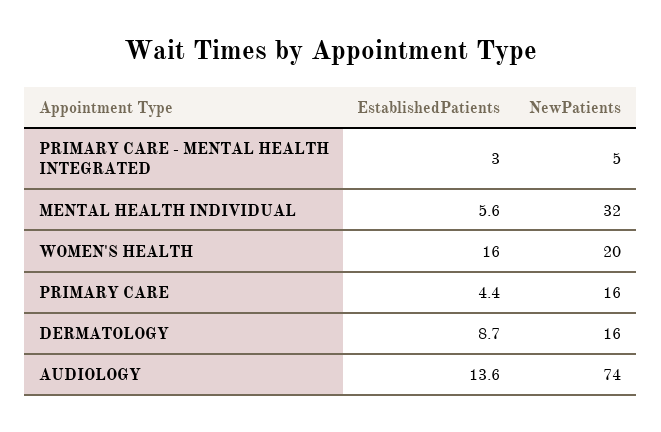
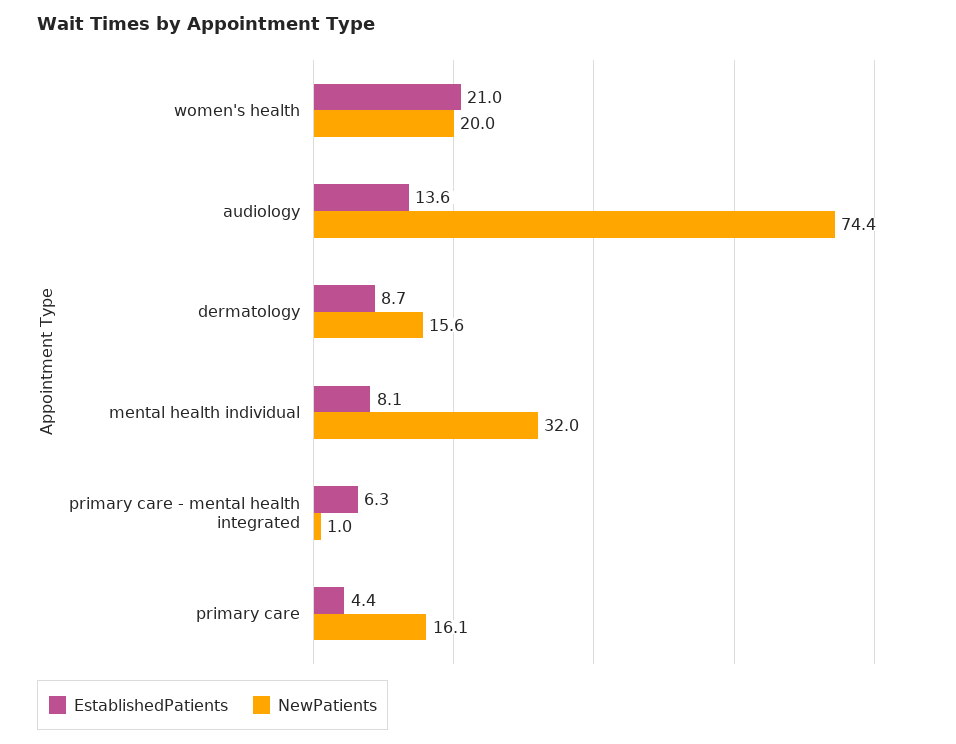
  {
    "EstablishedPatients": {
-     "PRIMARY CARE - MENTAL HEALTH INTEGRATED": 3,
+     "PRIMARY CARE - MENTAL HEALTH INTEGRATED": 6.3,
-     "MENTAL HEALTH INDIVIDUAL": 5.6,
+     "MENTAL HEALTH INDIVIDUAL": 8.1,
-     "WOMEN'S HEALTH": 16,
+     "WOMEN'S HEALTH": 21,
      "PRIMARY CARE": 4.4,
      "DERMATOLOGY": 8.7,
      "AUDIOLOGY": 13.6
    },
    "NewPatients": {
-     "PRIMARY CARE - MENTAL HEALTH INTEGRATED": 5,
+     "PRIMARY CARE - MENTAL HEALTH INTEGRATED": 1,
      "MENTAL HEALTH INDIVIDUAL": 32,
      "WOMEN'S HEALTH": 20,
      "PRIMARY CARE": 16.1,
      "DERMATOLOGY": 15.6,
      "AUDIOLOGY": 74.4
    }
  }

